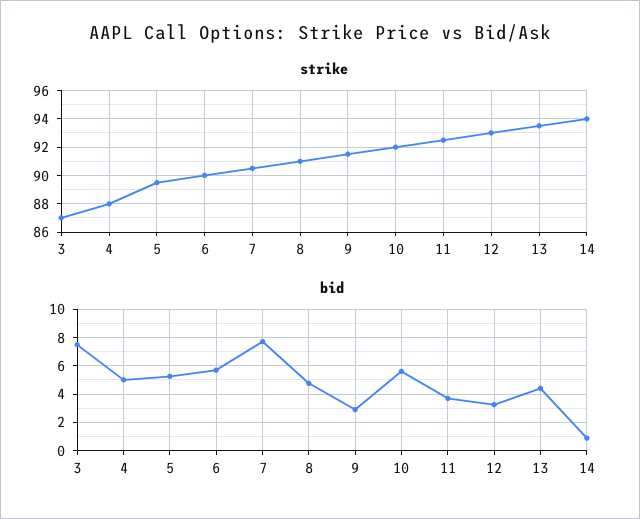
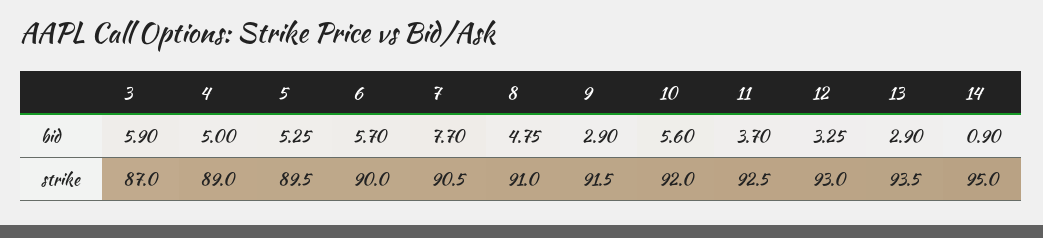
  {
    "strike": {
      "3": 87,
-     "4": 88,
+     "4": 89,
      "5": 89.5,
      "6": 90,
      "7": 90.5,
      "8": 91,
      "9": 91.5,
      "10": 92,
      "11": 92.5,
      "12": 93,
      "13": 93.5,
-     "14": 94
+     "14": 95
    },
    "bid": {
-     "3": 7.5,
+     "3": 5.9,
      "4": 5,
      "5": 5.25,
      "6": 5.7,
      "7": 7.7,
      "8": 4.75,
      "9": 2.9,
      "10": 5.6,
      "11": 3.7,
      "12": 3.25,
-     "13": 4.5,
+     "13": 2.9,
      "14": 0.9
    }
  }

